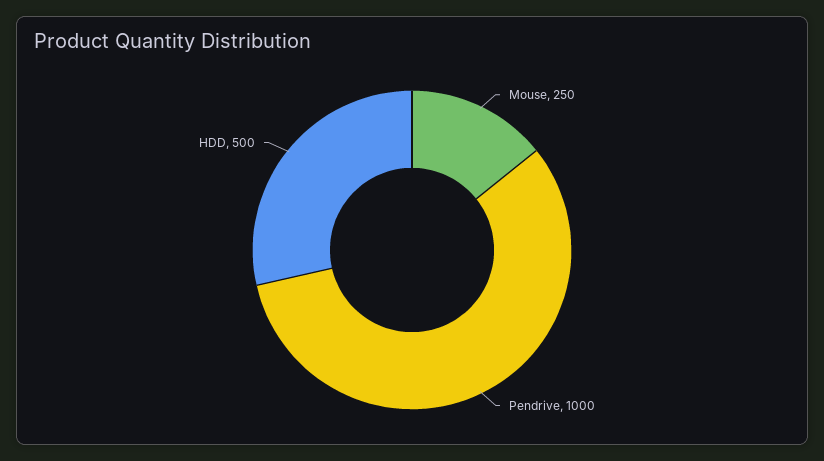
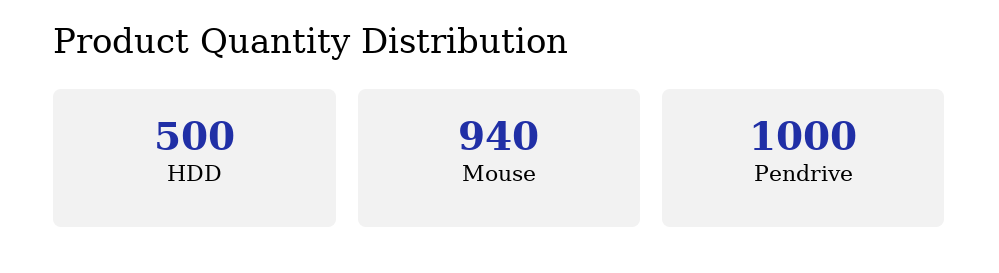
  {
-   "Mouse": 250,
+   "Mouse": 940,
    "Pendrive": 1000,
    "HDD": 500
  }

